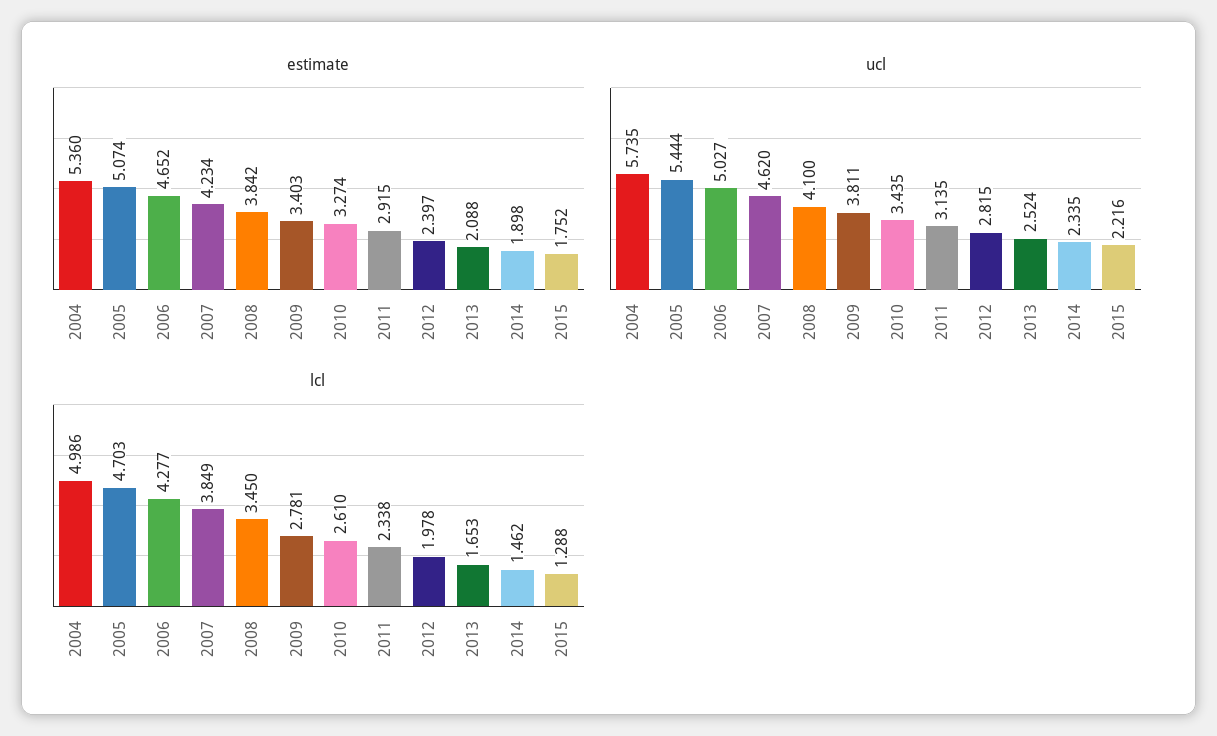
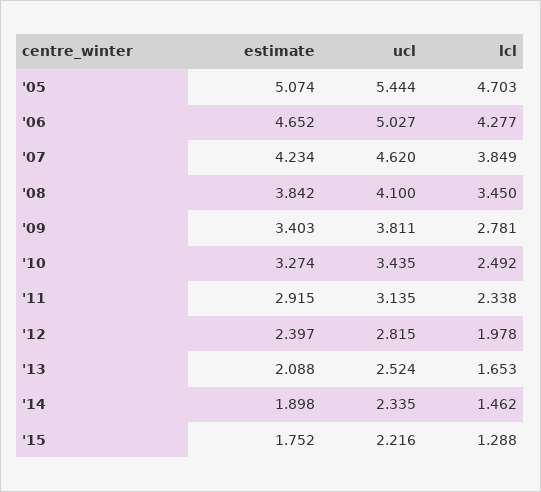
  {
    "estimate": {
-     "2004": 5.36,
      "2005": 5.074,
      "2006": 4.652,
      "2007": 4.234,
      "2008": 3.842,
      "2009": 3.403,
      "2010": 3.274,
      "2011": 2.915,
      "2012": 2.397,
      "2013": 2.088,
      "2014": 1.898,
      "2015": 1.752
    },
    "ucl": {
-     "2004": 5.735,
      "2005": 5.444,
      "2006": 5.027,
      "2007": 4.62,
      "2008": 4.1,
      "2009": 3.811,
      "2010": 3.435,
      "2011": 3.135,
      "2012": 2.815,
      "2013": 2.524,
      "2014": 2.335,
      "2015": 2.216
    },
    "lcl": {
-     "2004": 4.986,
      "2005": 4.703,
      "2006": 4.277,
      "2007": 3.849,
      "2008": 3.45,
      "2009": 2.781,
-     "2010": 2.61,
+     "2010": 2.492,
      "2011": 2.338,
      "2012": 1.978,
      "2013": 1.653,
      "2014": 1.462,
      "2015": 1.288
    }
  }

